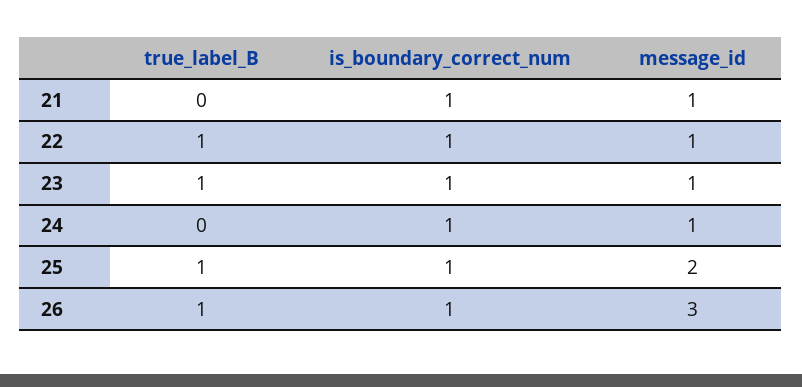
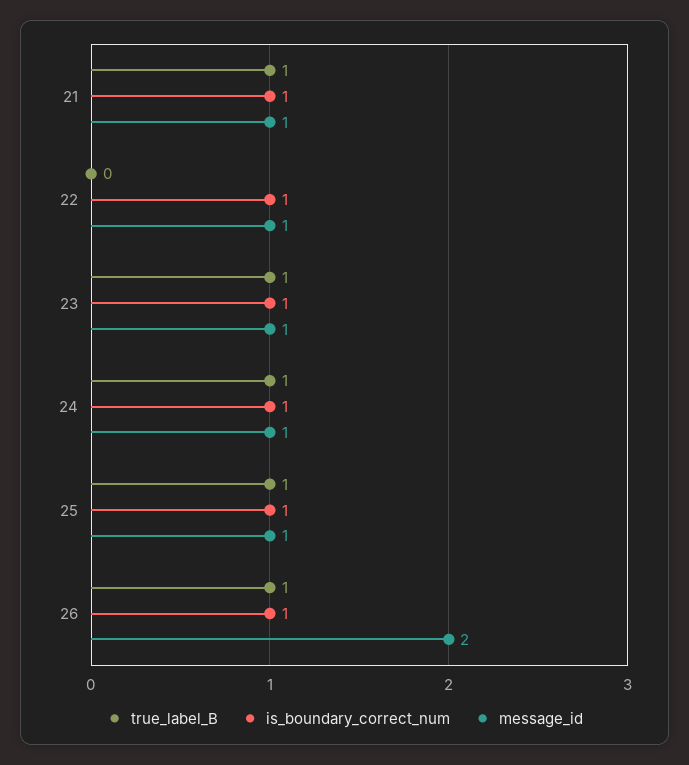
  {
    "true_label_B": {
-     "21": 0,
+     "21": 1,
-     "22": 1,
+     "22": 0,
      "23": 1,
-     "24": 0,
+     "24": 1,
      "25": 1,
      "26": 1
    },
    "is_boundary_correct_num": {
      "21": 1,
      "22": 1,
      "23": 1,
      "24": 1,
      "25": 1,
      "26": 1
    },
    "message_id": {
      "21": 1,
      "22": 1,
      "23": 1,
      "24": 1,
-     "25": 2,
+     "25": 1,
-     "26": 3
+     "26": 2
    }
  }

